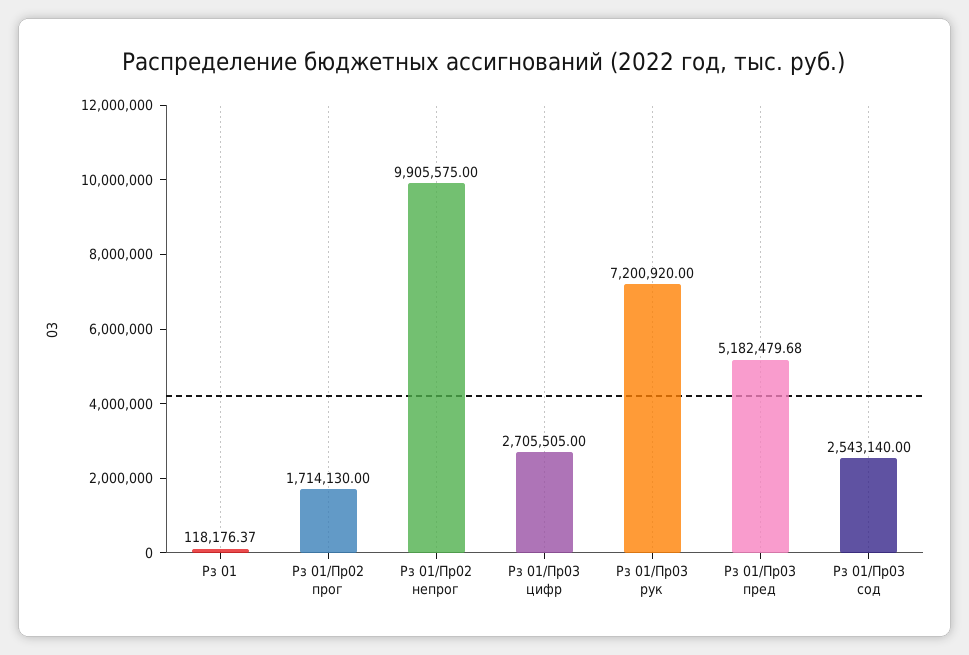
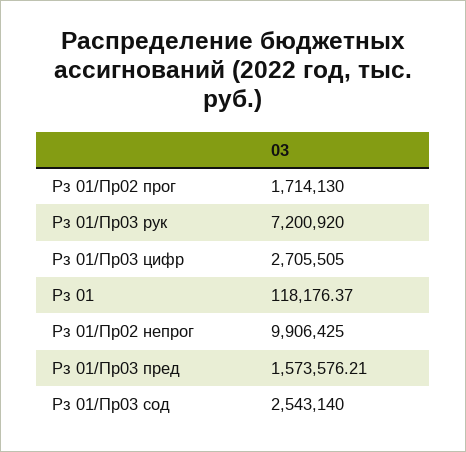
  {
    "Рз 01": 118176.37,
    "Рз 01/Пр02 прог": 1714130,
-   "Рз 01/Пр02 непрог": 9905575,
+   "Рз 01/Пр02 непрог": 9906425,
    "Рз 01/Пр03 цифр": 2705505,
    "Рз 01/Пр03 рук": 7200920,
-   "Рз 01/Пр03 пред": 5182479.68,
+   "Рз 01/Пр03 пред": 1573576.21,
    "Рз 01/Пр03 сод": 2543140
  }

